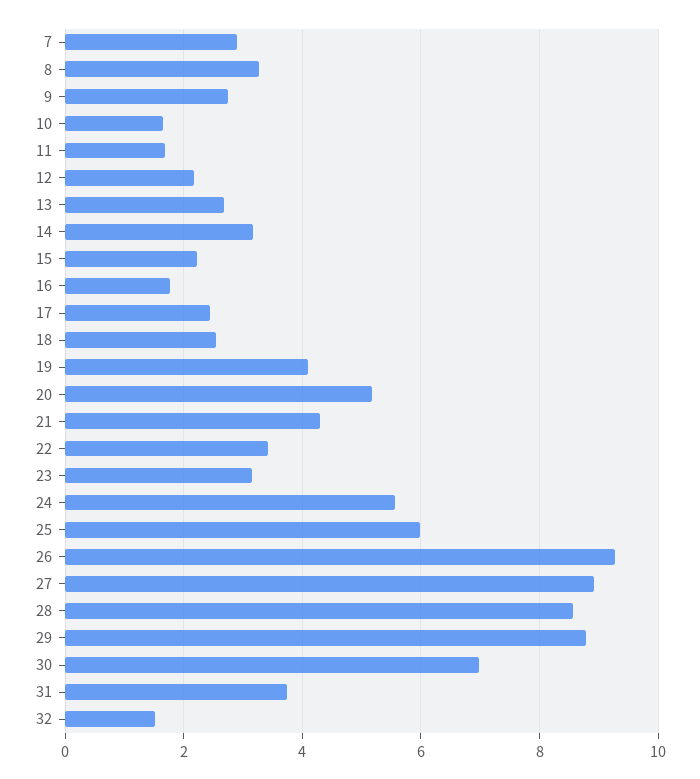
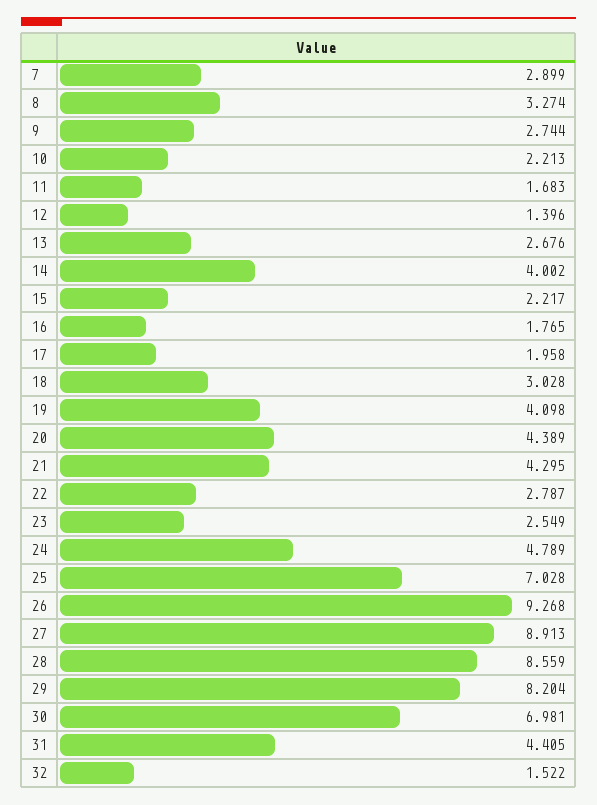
  {
    "7": 2.899,
    "8": 3.274,
    "9": 2.744,
-   "10": 1.6,
+   "10": 2.213,
    "11": 1.683,
-   "12": 2.2,
+   "12": 1.396,
    "13": 2.676,
-   "14": 3.2,
+   "14": 4.002,
    "15": 2.217,
    "16": 1.765,
-   "17": 2.4,
+   "17": 1.958,
-   "18": 2.6,
+   "18": 3.028,
    "19": 4.098,
-   "20": 5.2,
+   "20": 4.389,
    "21": 4.295,
-   "22": 3.4,
+   "22": 2.787,
-   "23": 3.2,
+   "23": 2.549,
-   "24": 5.6,
+   "24": 4.789,
-   "25": 6,
+   "25": 7.028,
    "26": 9.268,
    "27": 8.913,
    "28": 8.559,
-   "29": 8.8,
+   "29": 8.204,
    "30": 6.981,
-   "31": 3.8,
+   "31": 4.405,
    "32": 1.522
  }

